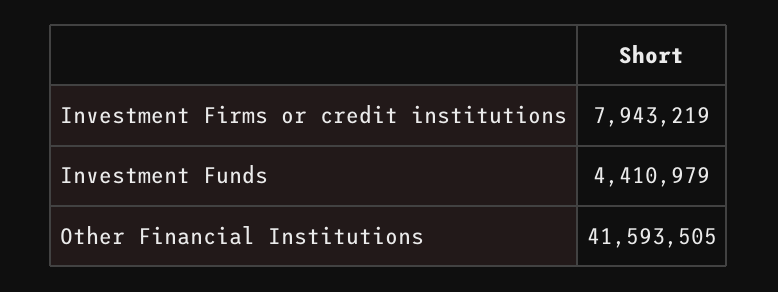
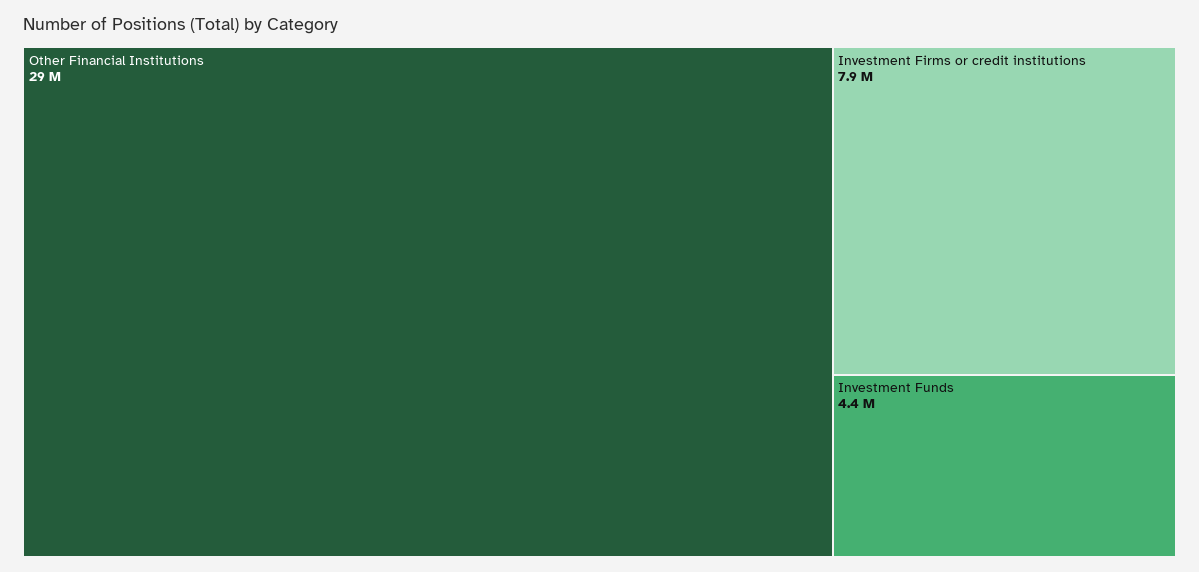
  {
    "Investment Firms or credit institutions": 7943219,
    "Investment Funds": 4410979,
-   "Other Financial Institutions": 41593505
+   "Other Financial Institutions": 29000000
  }

